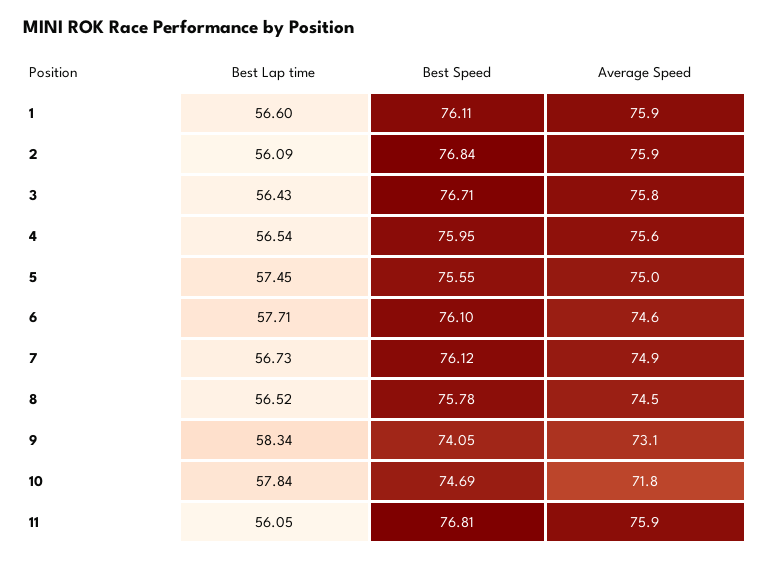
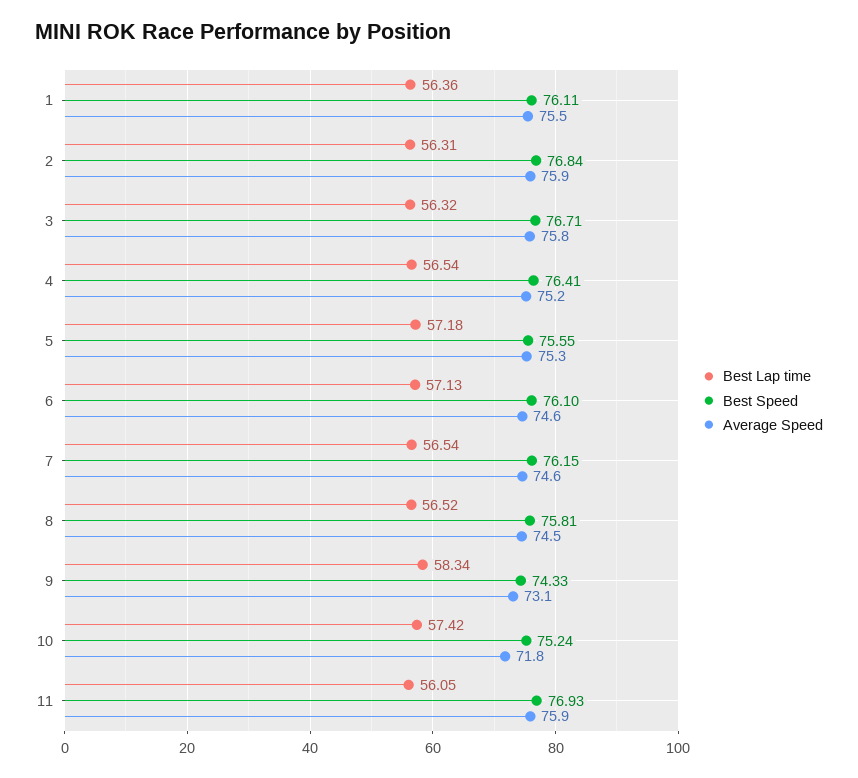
  {
    "Best Lap time": {
-     "1": 56.6,
+     "1": 56.36,
-     "2": 56.09,
+     "2": 56.31,
-     "3": 56.43,
+     "3": 56.32,
      "4": 56.54,
-     "5": 57.45,
+     "5": 57.18,
-     "6": 57.71,
+     "6": 57.13,
-     "7": 56.73,
+     "7": 56.54,
      "8": 56.52,
      "9": 58.34,
-     "10": 57.84,
+     "10": 57.42,
      "11": 56.05
    },
    "Best Speed": {
      "1": 76.11,
      "2": 76.84,
      "3": 76.71,
-     "4": 75.95,
+     "4": 76.41,
      "5": 75.55,
      "6": 76.1,
-     "7": 76.12,
+     "7": 76.15,
-     "8": 75.78,
+     "8": 75.81,
-     "9": 74.05,
+     "9": 74.33,
-     "10": 74.69,
+     "10": 75.24,
-     "11": 76.81
+     "11": 76.93
    },
    "Average Speed": {
-     "1": 75.9,
+     "1": 75.5,
      "2": 75.9,
      "3": 75.8,
-     "4": 75.6,
+     "4": 75.2,
-     "5": 75,
+     "5": 75.3,
      "6": 74.6,
-     "7": 74.9,
+     "7": 74.6,
      "8": 74.5,
      "9": 73.1,
      "10": 71.8,
      "11": 75.9
    }
  }

